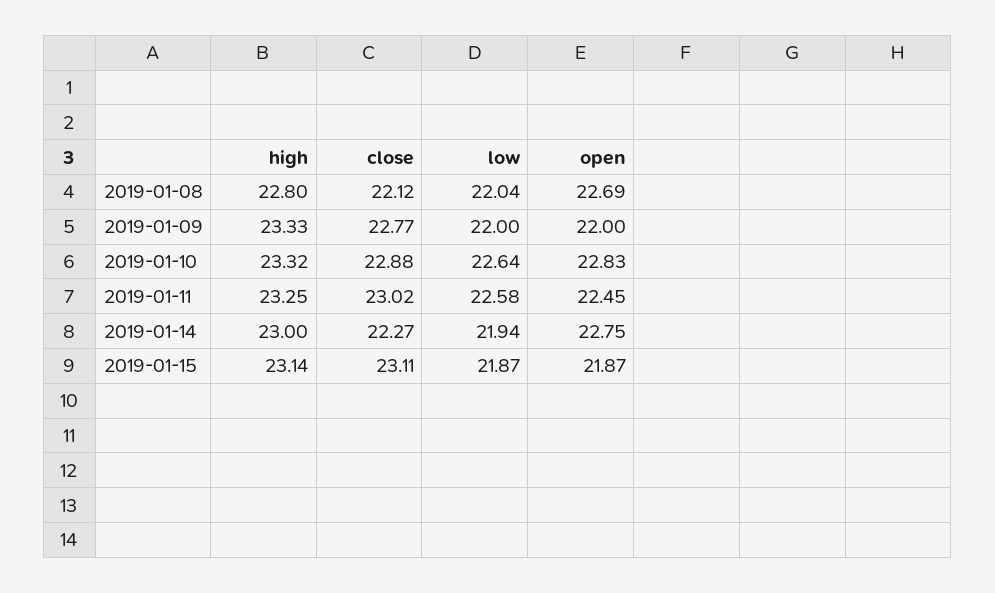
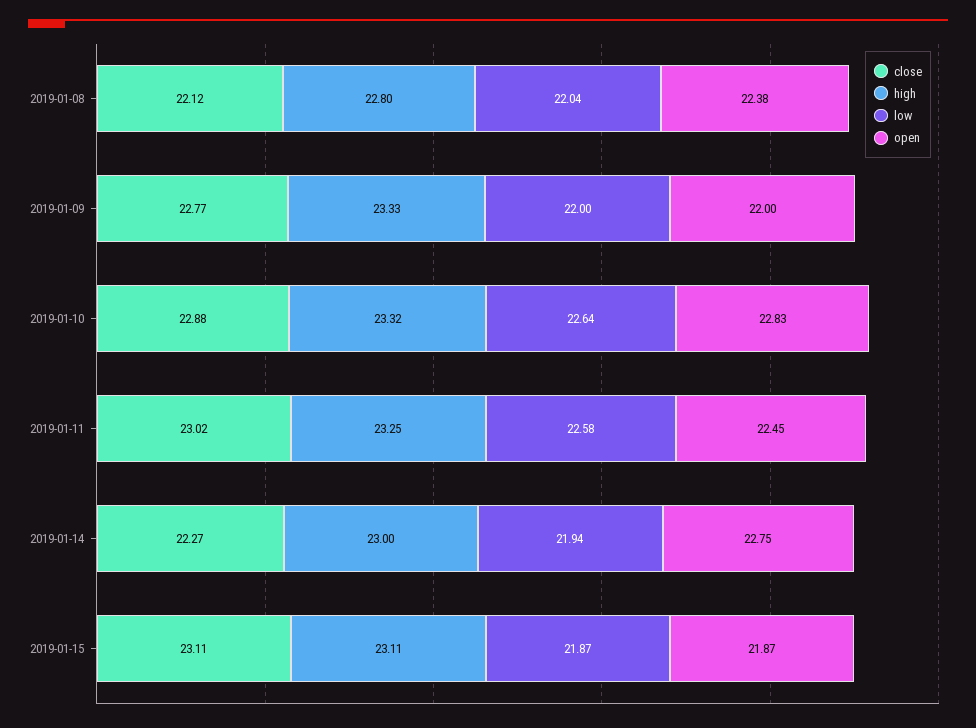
  {
    "high": {
      "2019-01-08": 22.8,
      "2019-01-09": 23.33,
      "2019-01-10": 23.32,
      "2019-01-11": 23.25,
      "2019-01-14": 23,
-     "2019-01-15": 23.14
+     "2019-01-15": 23.11
    },
    "close": {
      "2019-01-08": 22.12,
      "2019-01-09": 22.77,
      "2019-01-10": 22.88,
      "2019-01-11": 23.02,
      "2019-01-14": 22.27,
      "2019-01-15": 23.11
    },
    "low": {
      "2019-01-08": 22.04,
      "2019-01-09": 22,
      "2019-01-10": 22.64,
      "2019-01-11": 22.58,
      "2019-01-14": 21.94,
      "2019-01-15": 21.87
    },
    "open": {
-     "2019-01-08": 22.69,
+     "2019-01-08": 22.38,
      "2019-01-09": 22,
      "2019-01-10": 22.83,
      "2019-01-11": 22.45,
      "2019-01-14": 22.75,
      "2019-01-15": 21.87
    }
  }

